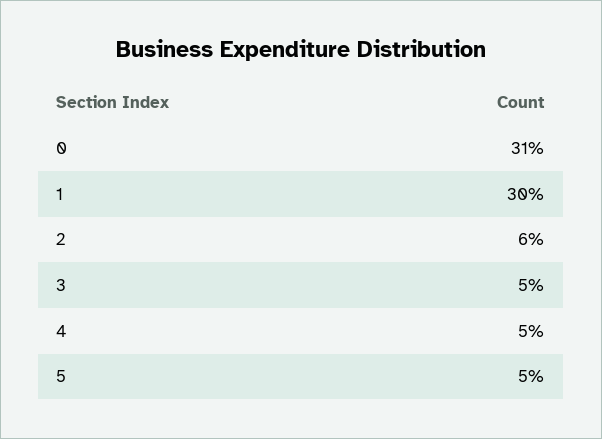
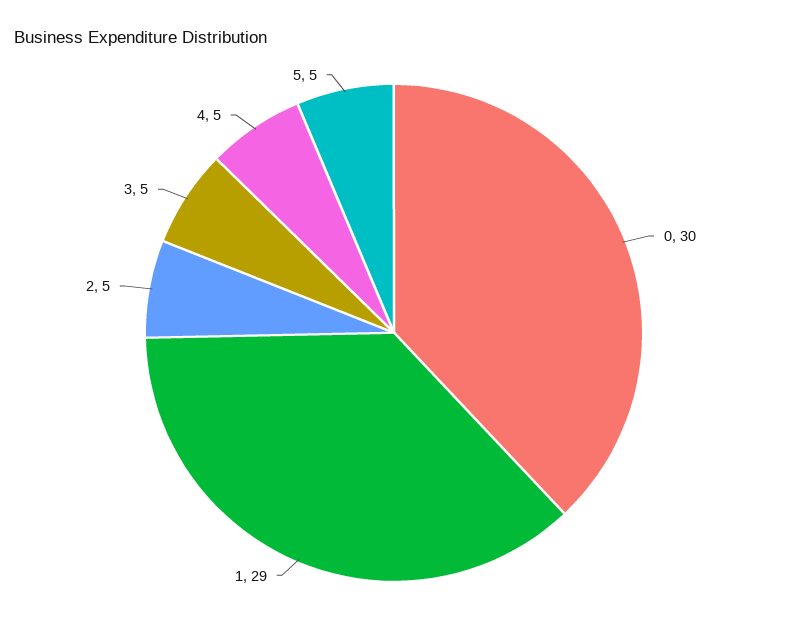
  {
-   "0": 31,
+   "0": 30,
-   "1": 30,
+   "1": 29,
-   "2": 6,
+   "2": 5,
    "3": 5,
    "4": 5,
    "5": 5
  }

